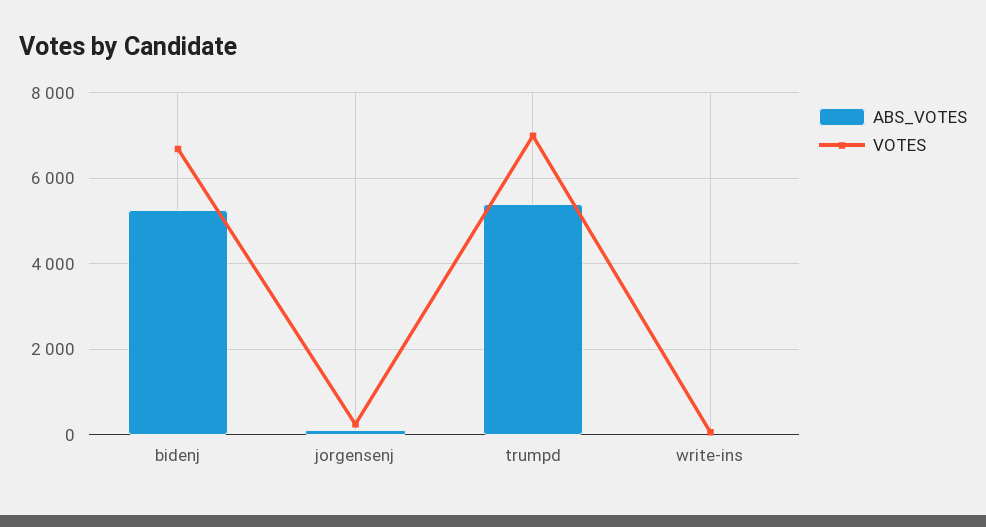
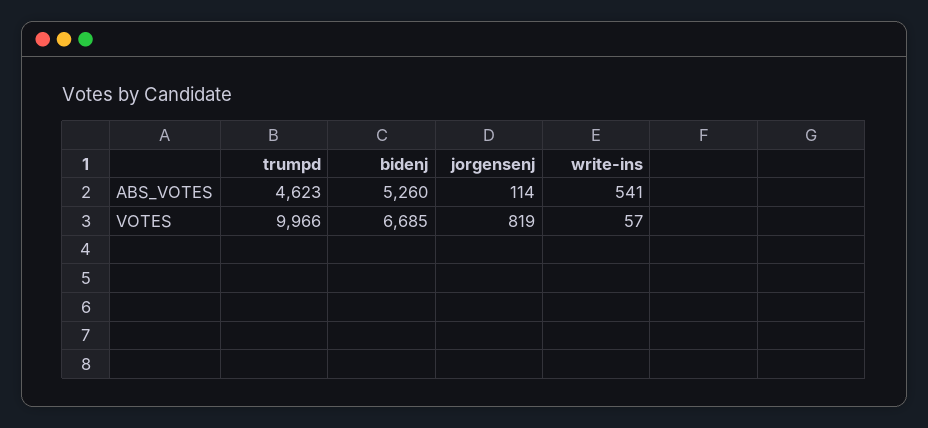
  {
    "ABS_VOTES": {
      "bidenj": 5260,
      "jorgensenj": 114,
-     "trumpd": 5400,
+     "trumpd": 4623,
-     "write-ins": 0
+     "write-ins": 541
    },
    "VOTES": {
      "bidenj": 6685,
-     "jorgensenj": 200,
+     "jorgensenj": 819,
-     "trumpd": 7000,
+     "trumpd": 9966,
      "write-ins": 57
    }
  }

